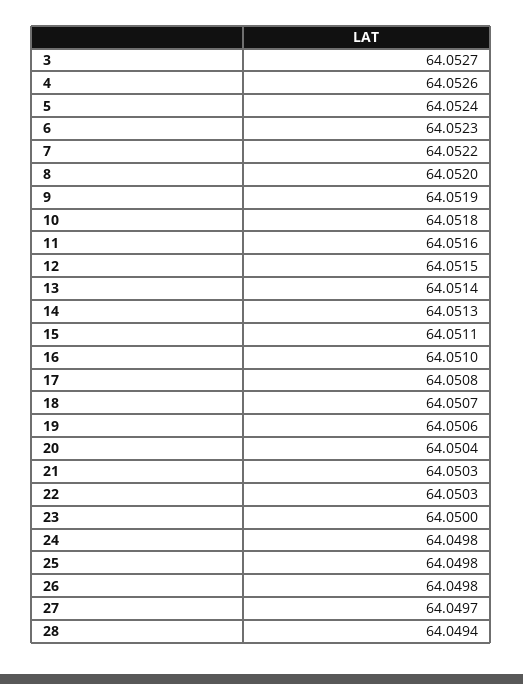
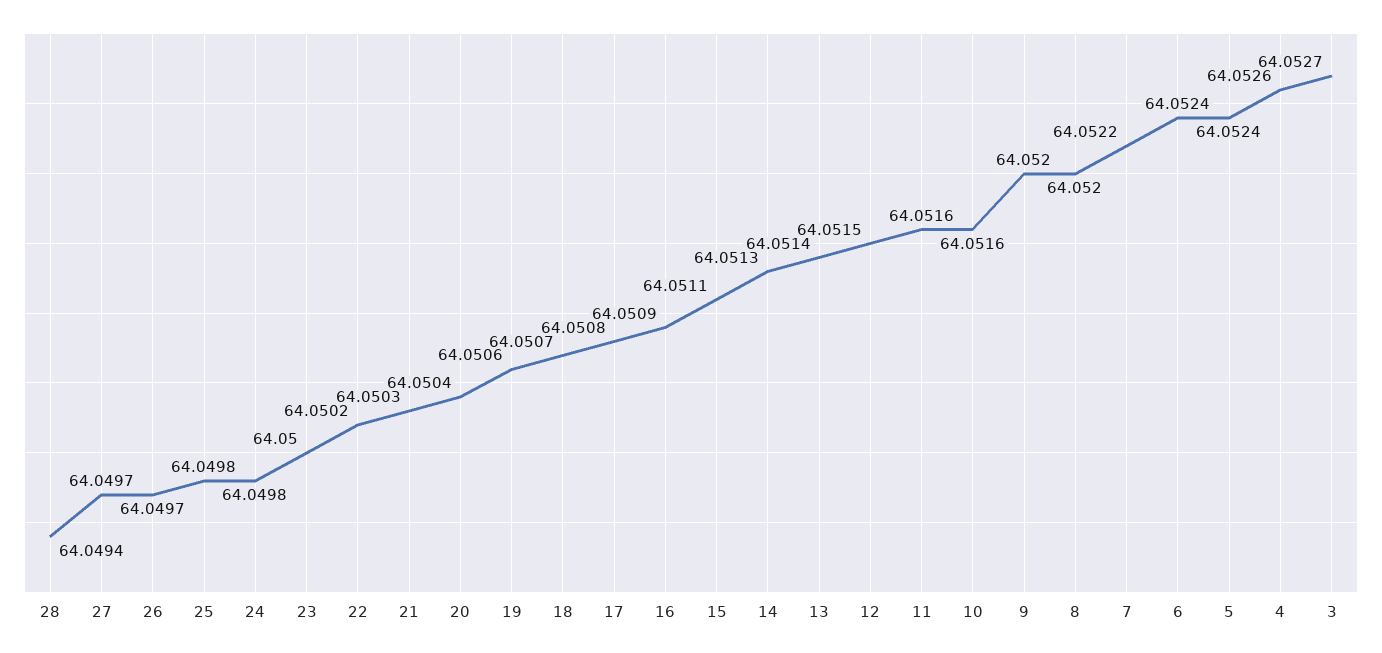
  {
    "3": 64.0527,
    "4": 64.0526,
    "5": 64.0524,
-   "6": 64.0523,
+   "6": 64.0524,
    "7": 64.0522,
    "8": 64.052,
-   "9": 64.0519,
+   "9": 64.052,
-   "10": 64.0518,
+   "10": 64.0516,
    "11": 64.0516,
    "12": 64.0515,
    "13": 64.0514,
    "14": 64.0513,
    "15": 64.0511,
-   "16": 64.051,
+   "16": 64.0509,
    "17": 64.0508,
    "18": 64.0507,
    "19": 64.0506,
    "20": 64.0504,
    "21": 64.0503,
-   "22": 64.0503,
+   "22": 64.0502,
    "23": 64.05,
    "24": 64.0498,
    "25": 64.0498,
-   "26": 64.0498,
+   "26": 64.0497,
    "27": 64.0497,
    "28": 64.0494
  }

